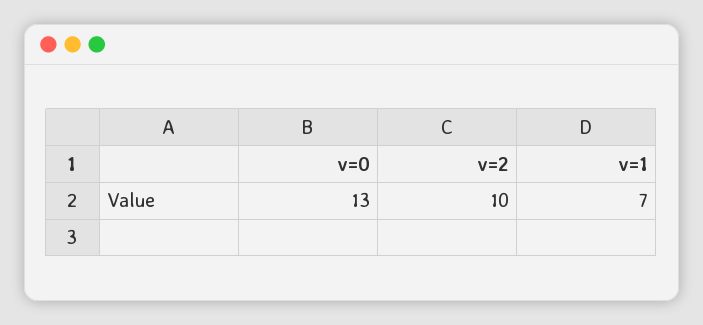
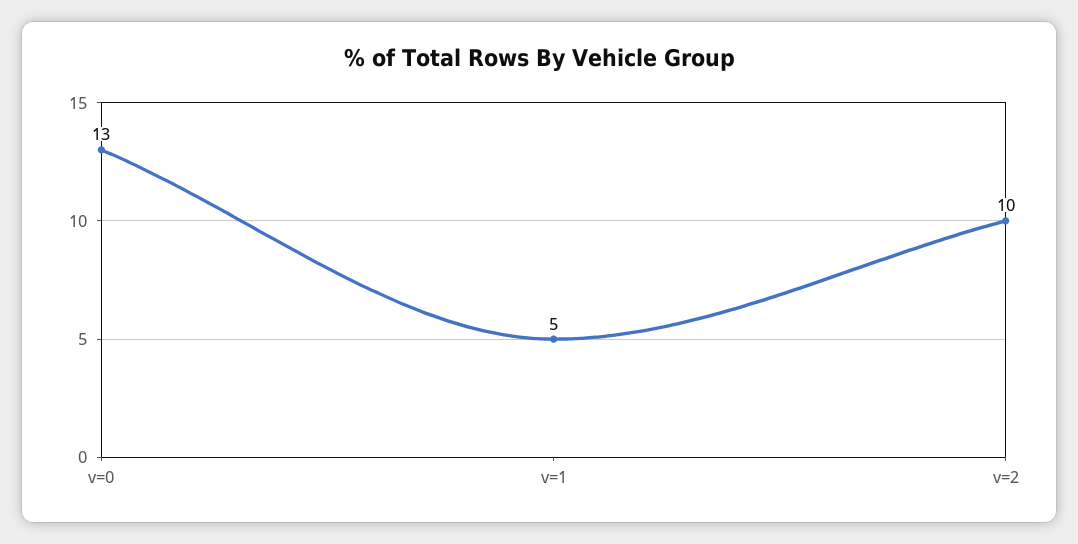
  {
    "v=0": 13,
    "v=2": 10,
-   "v=1": 7
+   "v=1": 5
  }

